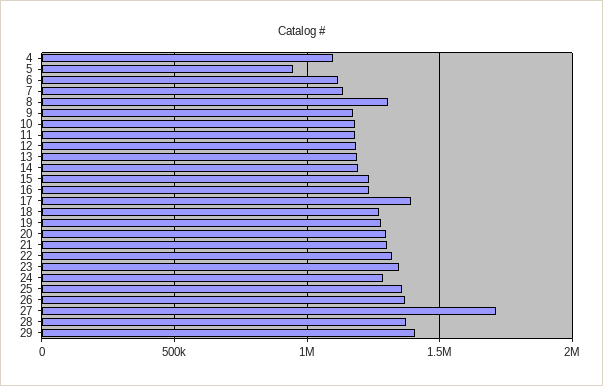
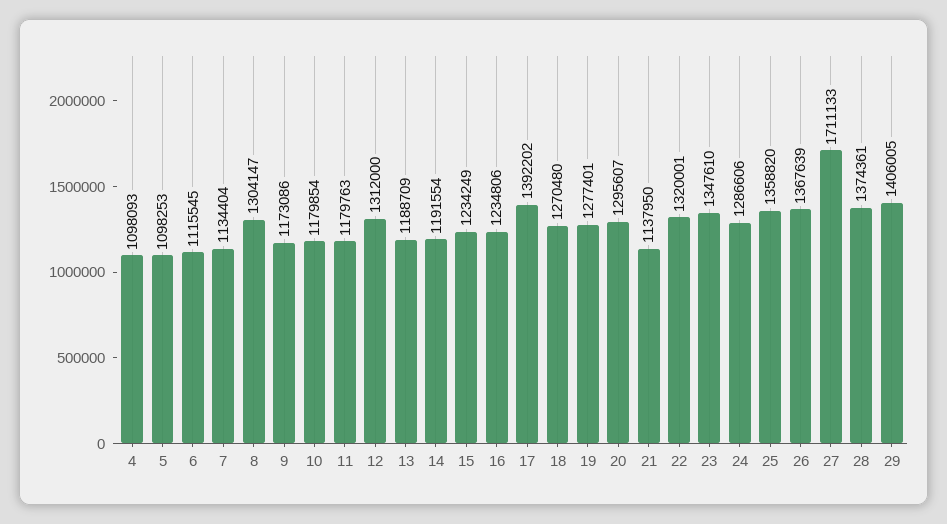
  {
    "4": 1098093,
-   "5": 950000,
+   "5": 1098253,
    "6": 1115545,
    "7": 1134404,
    "8": 1304147,
    "9": 1173086,
    "10": 1179854,
    "11": 1179763,
-   "12": 1200000,
+   "12": 1312000,
    "13": 1188709,
    "14": 1191554,
    "15": 1234249,
    "16": 1234806,
    "17": 1392202,
    "18": 1270480,
    "19": 1277401,
    "20": 1295607,
-   "21": 1300000,
+   "21": 1137950,
    "22": 1320001,
    "23": 1347610,
    "24": 1286606,
    "25": 1358820,
    "26": 1367639,
    "27": 1711133,
    "28": 1374361,
    "29": 1406005
  }

